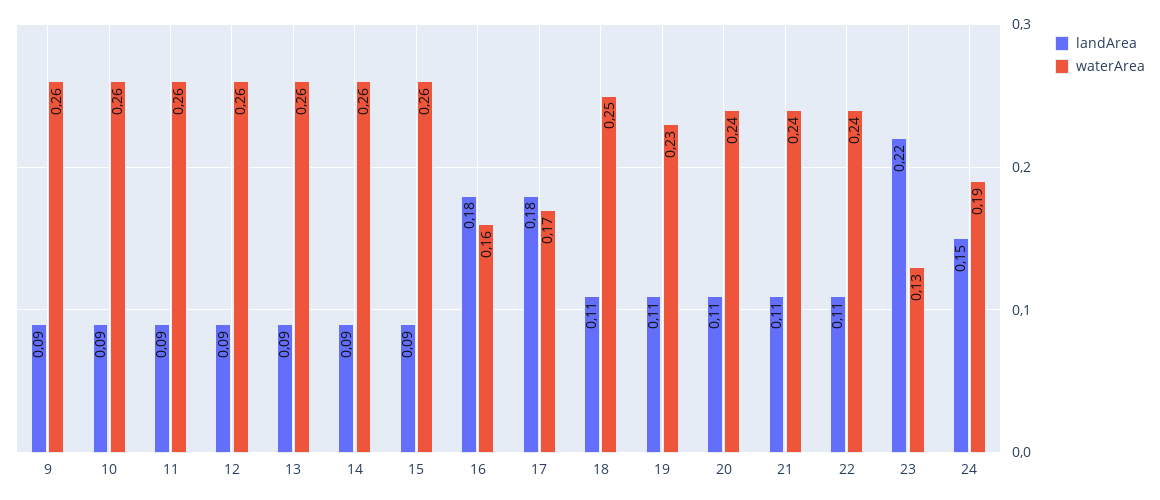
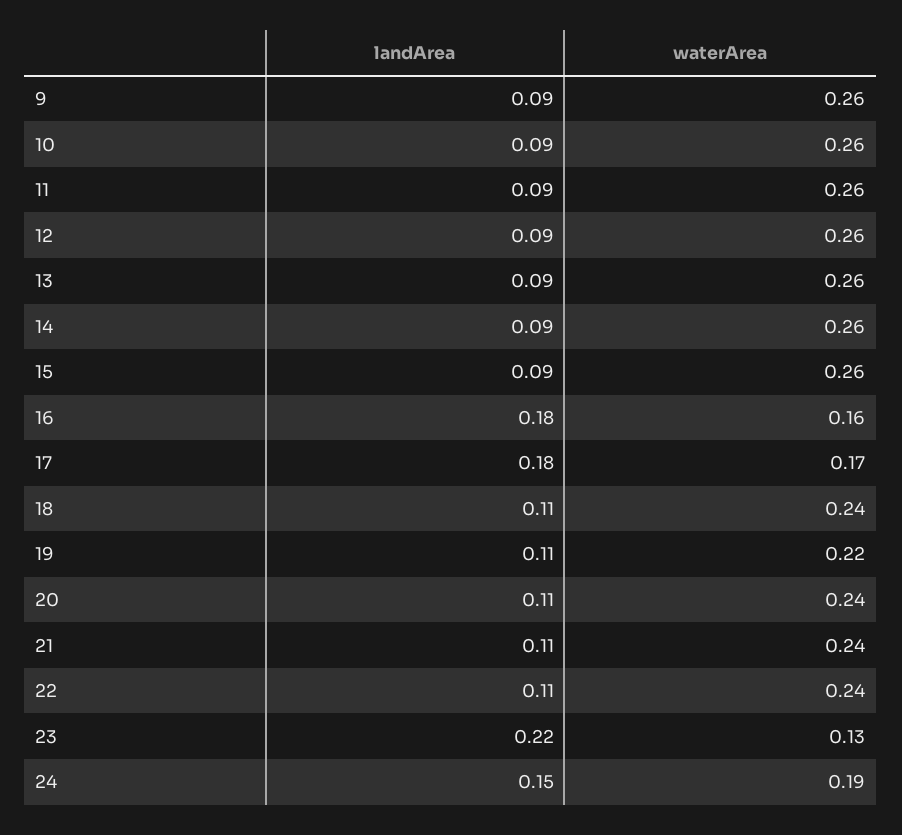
  {
    "landArea": {
      "9": 0.09,
      "10": 0.09,
      "11": 0.09,
      "12": 0.09,
      "13": 0.09,
      "14": 0.09,
      "15": 0.09,
      "16": 0.18,
      "17": 0.18,
      "18": 0.11,
      "19": 0.11,
      "20": 0.11,
      "21": 0.11,
      "22": 0.11,
      "23": 0.22,
      "24": 0.15
    },
    "waterArea": {
      "9": 0.26,
      "10": 0.26,
      "11": 0.26,
      "12": 0.26,
      "13": 0.26,
      "14": 0.26,
      "15": 0.26,
      "16": 0.16,
      "17": 0.17,
-     "18": 0.25,
+     "18": 0.24,
-     "19": 0.23,
+     "19": 0.22,
      "20": 0.24,
      "21": 0.24,
      "22": 0.24,
      "23": 0.13,
      "24": 0.19
    }
  }

